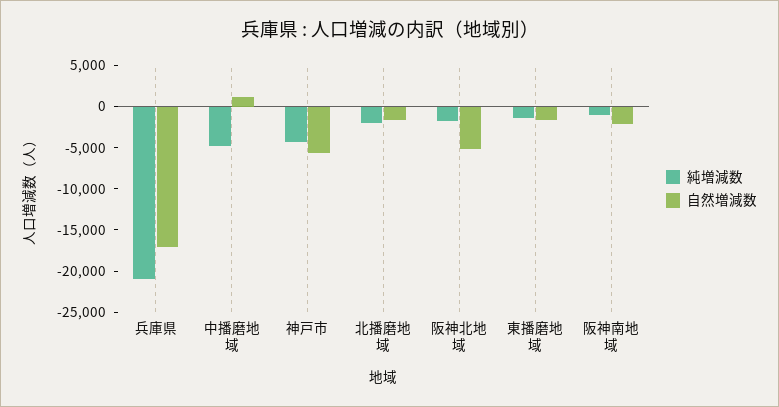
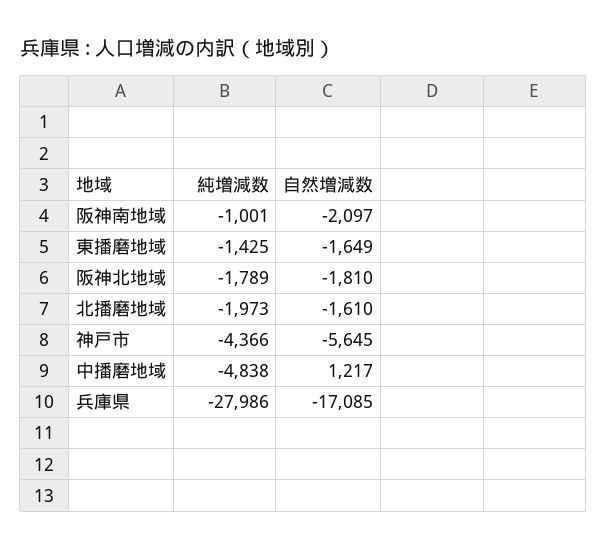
  {
    "純増減数": {
-     "兵庫県": -21000,
+     "兵庫県": -27986,
      "中播磨地域": -4838,
      "神戸市": -4366,
      "北播磨地域": -1973,
      "阪神北地域": -1789,
      "東播磨地域": -1425,
      "阪神南地域": -1001
    },
    "自然増減数": {
      "兵庫県": -17085,
      "中播磨地域": 1217,
      "神戸市": -5645,
      "北播磨地域": -1610,
-     "阪神北地域": -5000,
+     "阪神北地域": -1810,
      "東播磨地域": -1649,
      "阪神南地域": -2097
    }
  }

